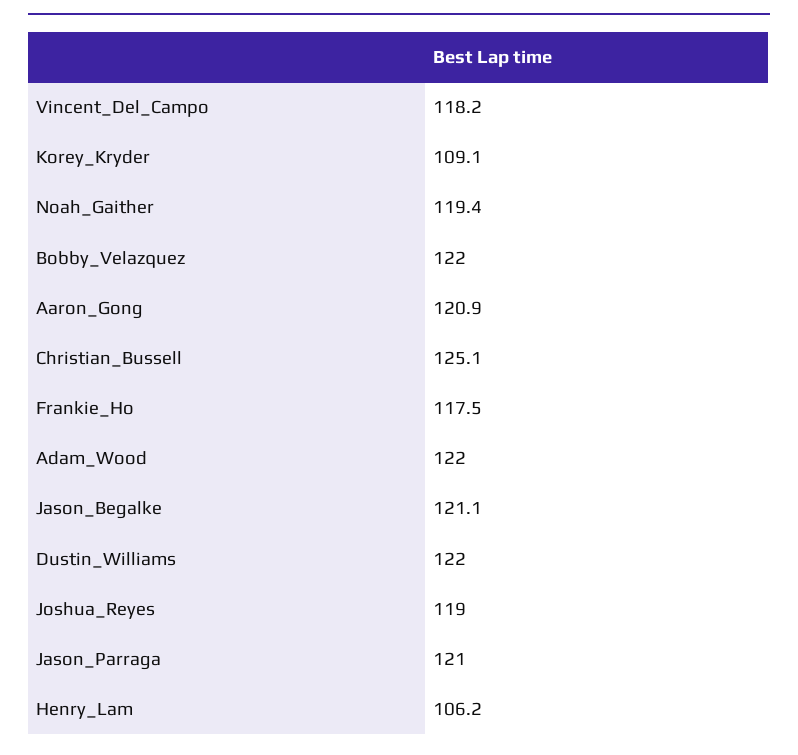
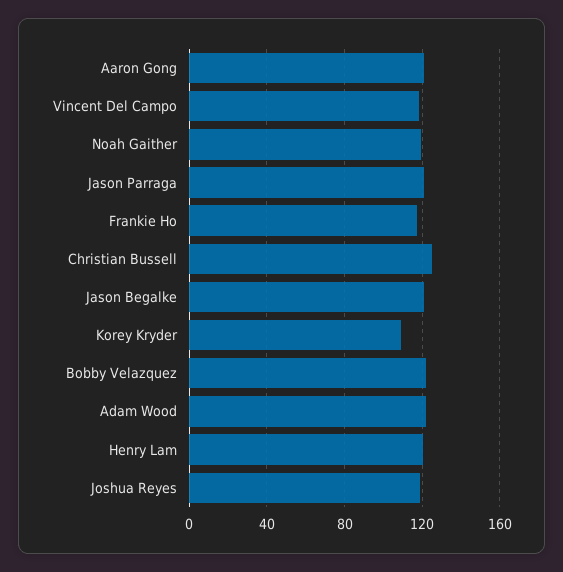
  {
    "Vincent_Del_Campo": 118.2,
    "Korey_Kryder": 109.1,
    "Noah_Gaither": 119.4,
    "Bobby_Velazquez": 122,
    "Aaron_Gong": 120.9,
    "Christian_Bussell": 125.1,
    "Frankie_Ho": 117.5,
    "Adam_Wood": 122,
    "Jason_Begalke": 121.1,
-   "Dustin_Williams": 122,
    "Joshua_Reyes": 119,
    "Jason_Parraga": 121,
-   "Henry_Lam": 106.2
+   "Henry_Lam": 120
  }

